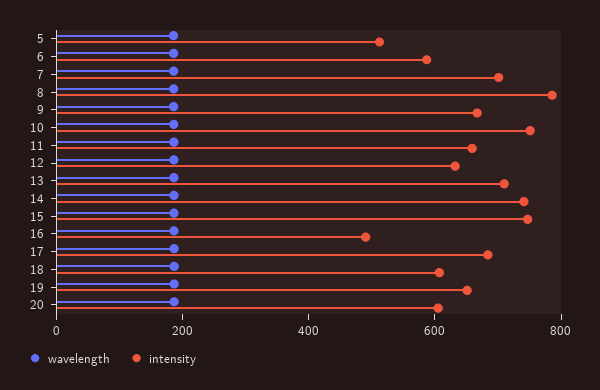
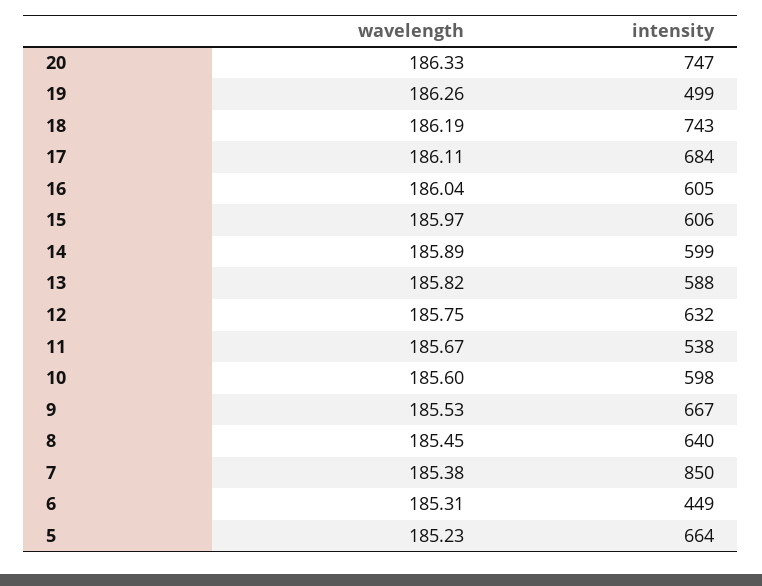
  {
    "wavelength": {
      "5": 185.23,
      "6": 185.31,
      "7": 185.38,
      "8": 185.45,
      "9": 185.53,
      "10": 185.6,
      "11": 185.67,
      "12": 185.75,
      "13": 185.82,
      "14": 185.89,
      "15": 185.97,
      "16": 186.04,
      "17": 186.11,
      "18": 186.19,
      "19": 186.26,
      "20": 186.33
    },
    "intensity": {
-     "5": 500,
+     "5": 664,
-     "6": 600,
+     "6": 449,
-     "7": 700,
+     "7": 850,
-     "8": 800,
+     "8": 640,
      "9": 667,
-     "10": 750,
+     "10": 598,
-     "11": 650,
+     "11": 538,
      "12": 632,
-     "13": 700,
+     "13": 588,
-     "14": 750,
+     "14": 599,
-     "15": 750,
+     "15": 606,
-     "16": 500,
+     "16": 605,
      "17": 684,
-     "18": 600,
+     "18": 743,
-     "19": 650,
+     "19": 499,
-     "20": 600
+     "20": 747
    }
  }

